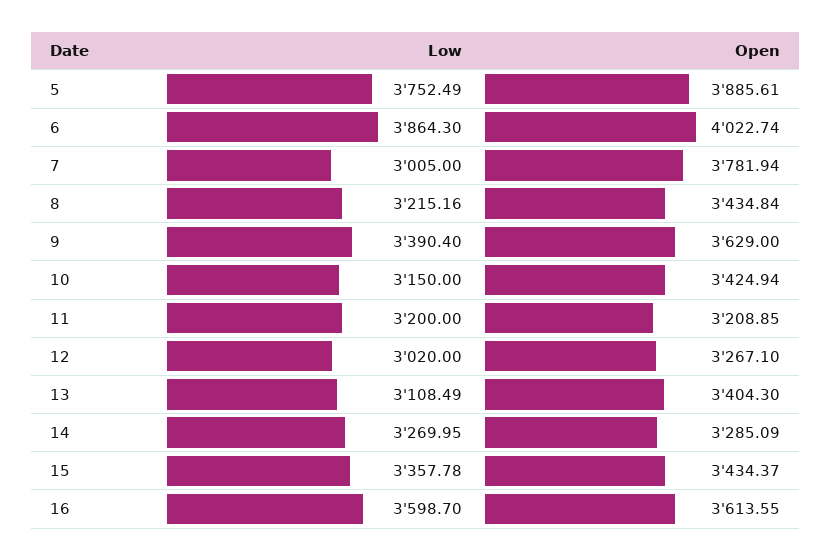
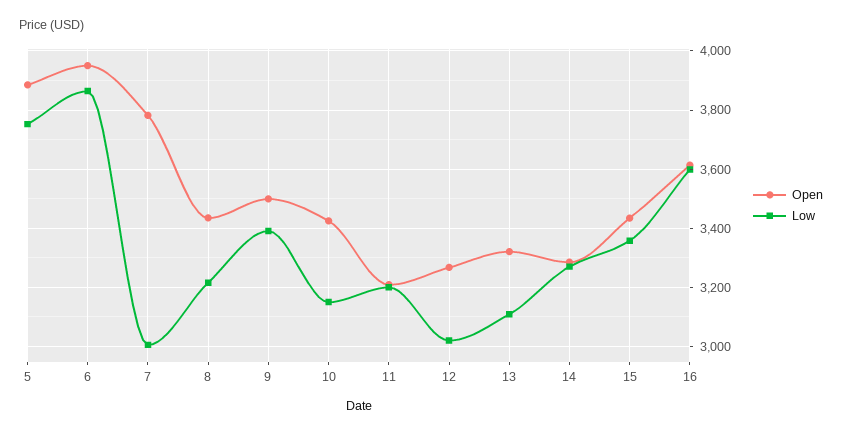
  {
    "Low": {
      "5": 3752.49,
      "6": 3864.3,
      "7": 3005,
      "8": 3215.16,
      "9": 3390.4,
      "10": 3150,
      "11": 3200,
      "12": 3020,
      "13": 3108.49,
      "14": 3269.95,
      "15": 3357.78,
      "16": 3598.7
    },
    "Open": {
      "5": 3885.61,
-     "6": 4022.74,
+     "6": 3950,
      "7": 3781.94,
      "8": 3434.84,
-     "9": 3629,
+     "9": 3500,
      "10": 3424.94,
      "11": 3208.85,
      "12": 3267.1,
-     "13": 3404.3,
+     "13": 3325,
      "14": 3285.09,
      "15": 3434.37,
      "16": 3613.55
    }
  }

